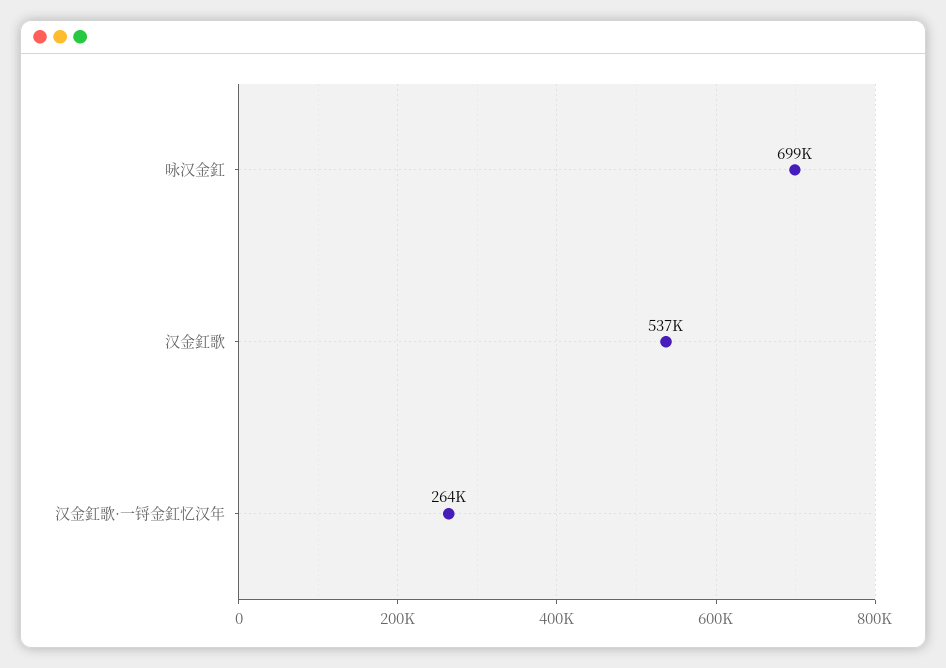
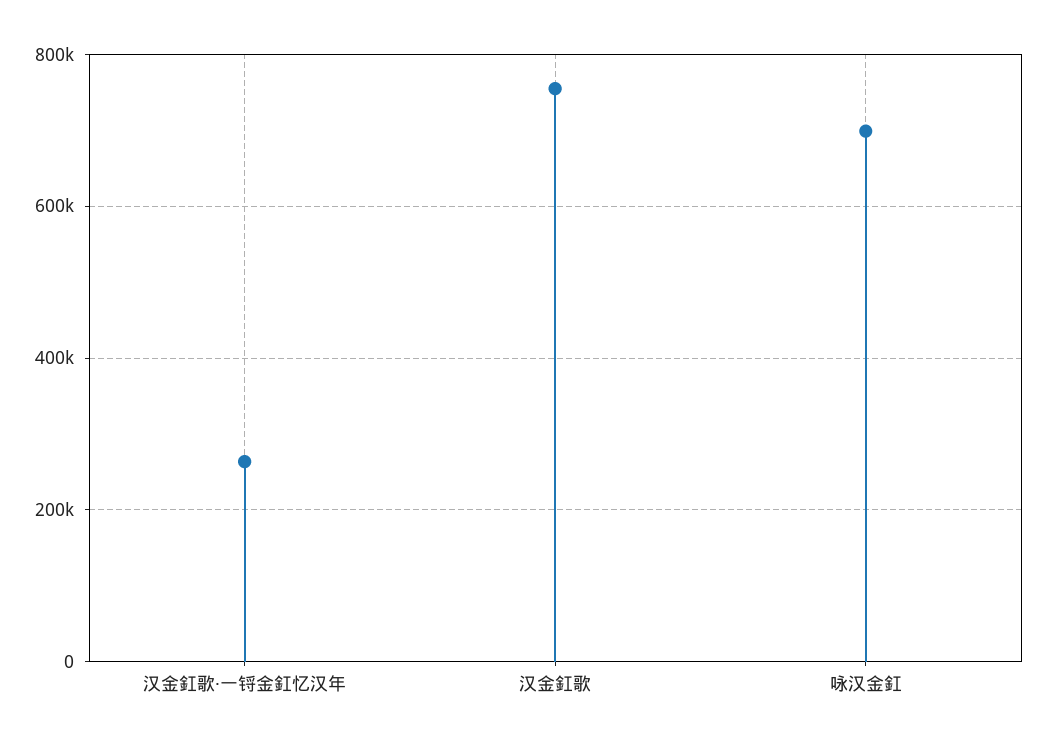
  {
    "咏汉金釭": 699000,
-   "汉金釭歌": 537000,
+   "汉金釭歌": 760000,
    "汉金釭歌·一锊金釭忆汉年": 264000
  }

